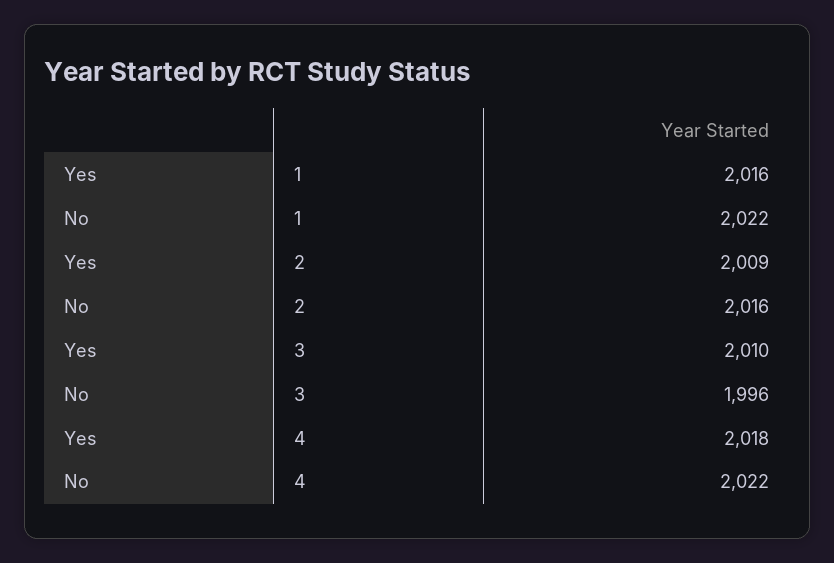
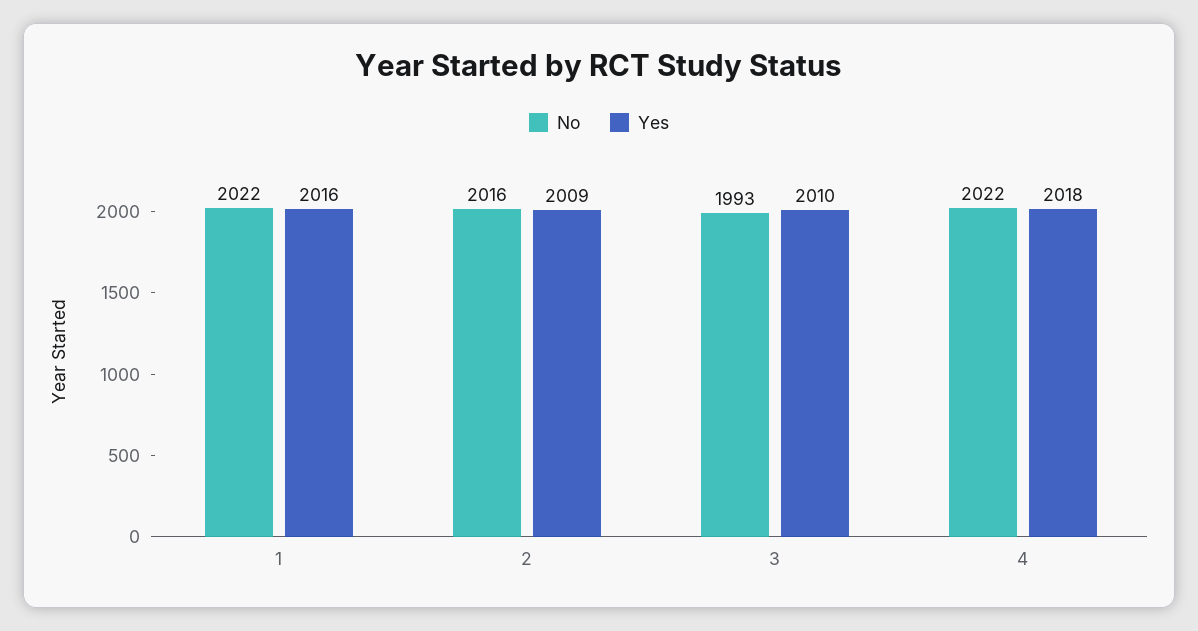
  {
    "Yes": {
      "1": 2016,
      "2": 2009,
      "3": 2010,
      "4": 2018
    },
    "No": {
      "1": 2022,
      "2": 2016,
-     "3": 1996,
+     "3": 1993,
      "4": 2022
    }
  }

